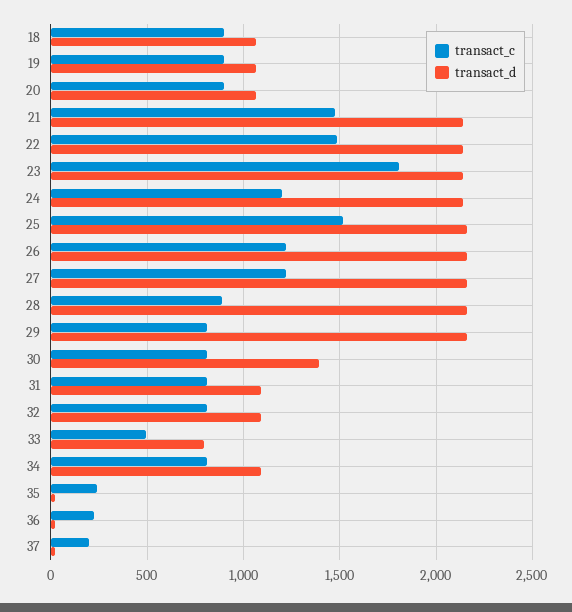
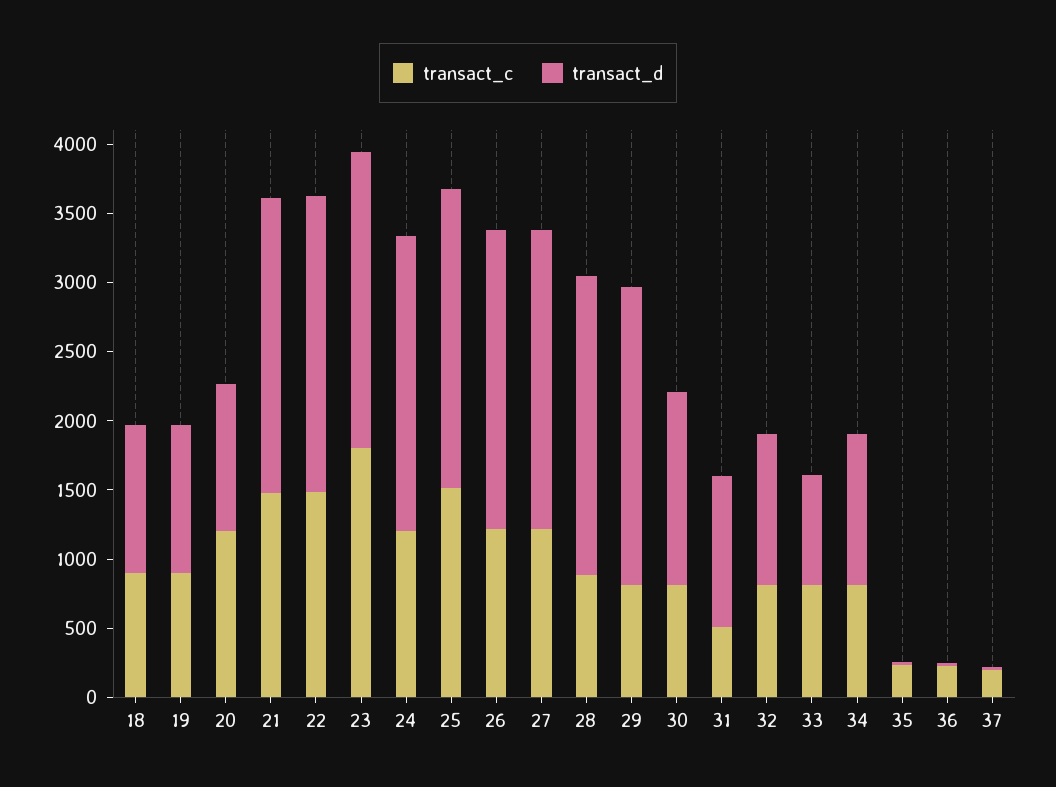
  {
    "transact_c": {
      "18": 900,
      "19": 900,
-     "20": 900,
+     "20": 1200,
      "21": 1500,
      "22": 1500,
      "23": 1800,
      "24": 1200,
      "25": 1500,
      "26": 1200,
      "27": 1200,
      "28": 900,
      "29": 800,
      "30": 800,
-     "31": 800,
+     "31": 500,
      "32": 800,
-     "33": 500,
+     "33": 800,
      "34": 800,
      "35": 250,
      "36": 250,
      "37": 200
    },
    "transact_d": {
      "18": 1050,
      "19": 1050,
      "20": 1050,
      "21": 2150,
      "22": 2150,
      "23": 2150,
      "24": 2150,
      "25": 2150,
      "26": 2150,
      "27": 2150,
      "28": 2150,
      "29": 2150,
      "30": 1400,
      "31": 1100,
      "32": 1100,
      "33": 800,
      "34": 1100,
      "35": 0,
      "36": 0,
      "37": 0
    }
  }

